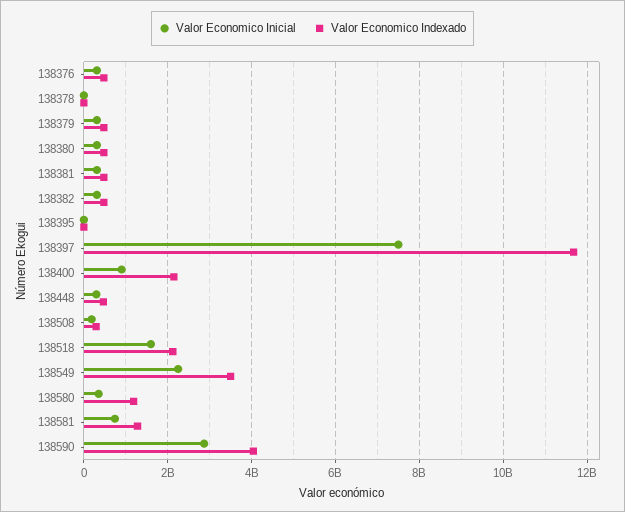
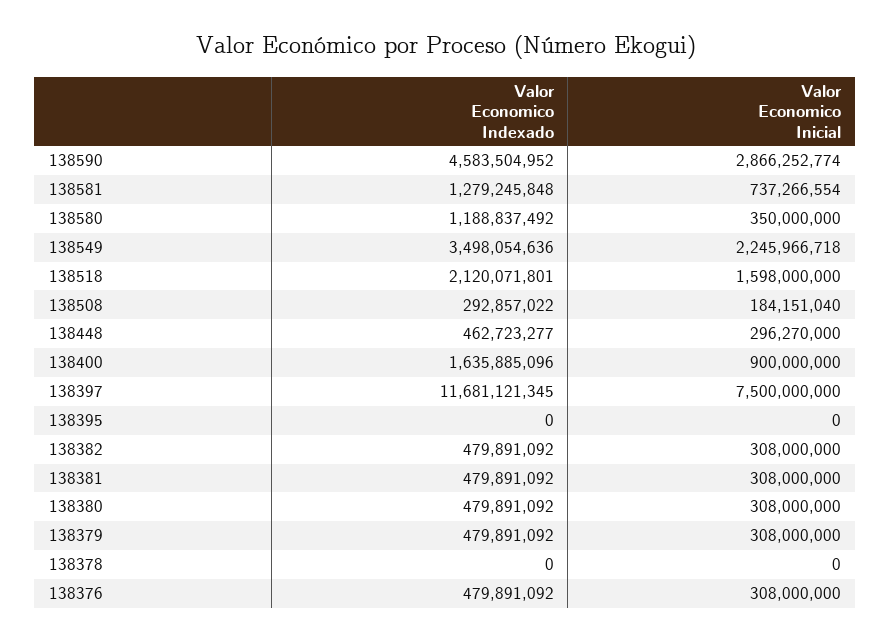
  {
    "Valor Economico Inicial": {
      "138376": 308000000,
      "138378": 0,
      "138379": 308000000,
      "138380": 308000000,
      "138381": 308000000,
      "138382": 308000000,
      "138395": 0,
      "138397": 7500000000,
      "138400": 900000000,
      "138448": 296270000,
      "138508": 184151040,
      "138518": 1598000000,
      "138549": 2245966718,
      "138580": 350000000,
      "138581": 737266554,
      "138590": 2866252774
    },
    "Valor Economico Indexado": {
      "138376": 479891092,
      "138378": 0,
      "138379": 479891092,
      "138380": 479891092,
      "138381": 479891092,
      "138382": 479891092,
      "138395": 0,
      "138397": 11681121345,
-     "138400": 2200000000,
+     "138400": 1635885096,
      "138448": 462723277,
      "138508": 292857022,
      "138518": 2120071801,
      "138549": 3498054636,
      "138580": 1188837492,
      "138581": 1279245848,
-     "138590": 4000000000
+     "138590": 4583504952
    }
  }

